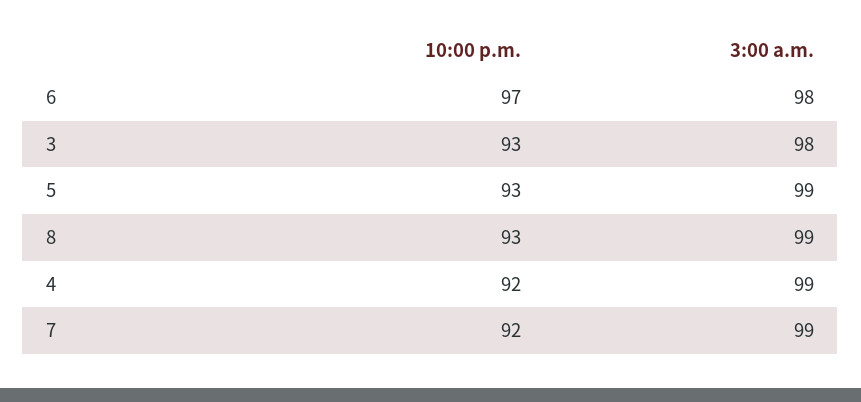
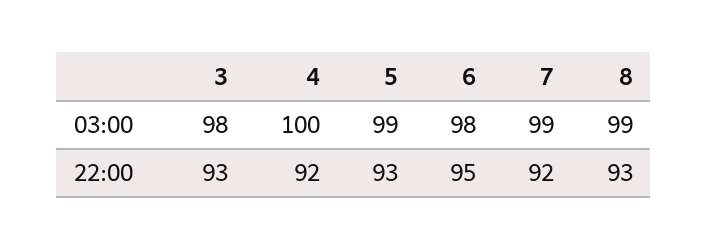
  {
    "10:00 p.m.": {
-     "6": 97,
+     "6": 95,
      "3": 93,
      "5": 93,
      "8": 93,
      "4": 92,
      "7": 92
    },
    "3:00 a.m.": {
      "6": 98,
      "3": 98,
      "5": 99,
      "8": 99,
-     "4": 99,
+     "4": 100,
      "7": 99
    }
  }

